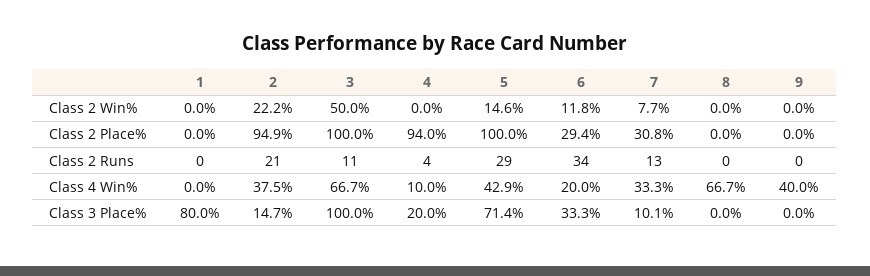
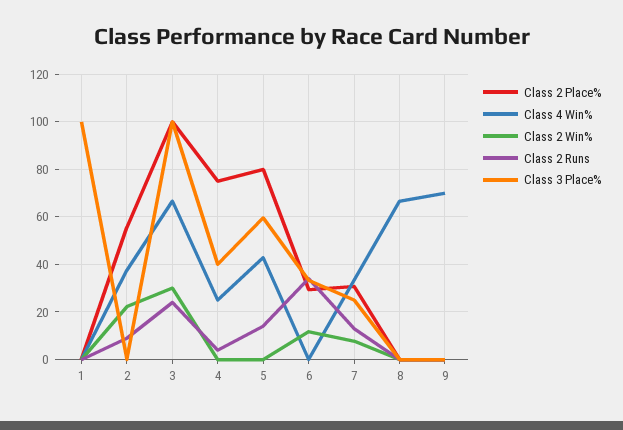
  {
    "Class 2 Win%": {
      "1": 0,
      "2": 22.2,
-     "3": 50,
+     "3": 30,
      "4": 0,
-     "5": 14.6,
+     "5": 0,
      "6": 11.8,
      "7": 7.7,
      "8": 0,
      "9": 0
    },
    "Class 2 Place%": {
      "1": 0,
-     "2": 94.9,
+     "2": 55,
      "3": 100,
-     "4": 94,
+     "4": 75,
-     "5": 100,
+     "5": 80,
      "6": 29.4,
      "7": 30.8,
      "8": 0,
      "9": 0
    },
    "Class 2 Runs": {
      "1": 0,
-     "2": 21,
+     "2": 10,
-     "3": 11,
+     "3": 25,
      "4": 4,
-     "5": 29,
+     "5": 15,
      "6": 34,
      "7": 13,
      "8": 0,
      "9": 0
    },
    "Class 4 Win%": {
      "1": 0,
      "2": 37.5,
      "3": 66.7,
-     "4": 10,
+     "4": 25,
      "5": 42.9,
-     "6": 20,
+     "6": 0,
      "7": 33.3,
      "8": 66.7,
-     "9": 40
+     "9": 70
    },
    "Class 3 Place%": {
-     "1": 80,
+     "1": 100,
-     "2": 14.7,
+     "2": 0,
      "3": 100,
-     "4": 20,
+     "4": 40,
-     "5": 71.4,
+     "5": 60,
      "6": 33.3,
-     "7": 10.1,
+     "7": 25,
      "8": 0,
      "9": 0
    }
  }

